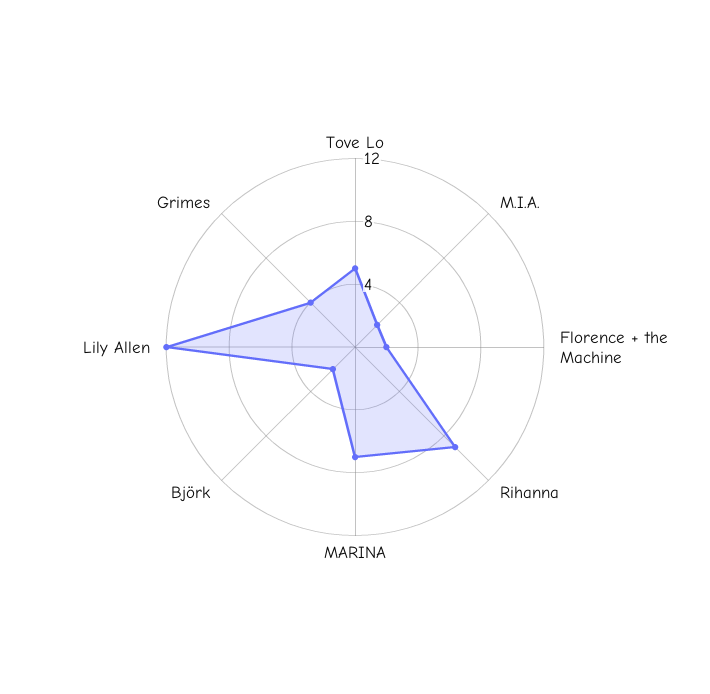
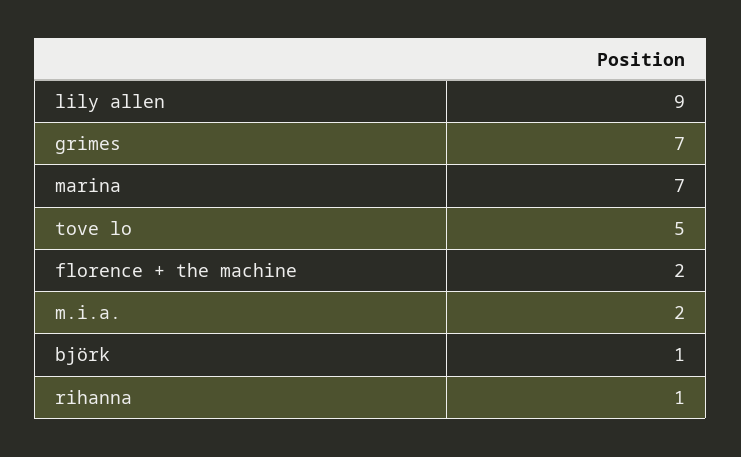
  {
    "Tove Lo": 5,
    "M.I.A.": 2,
    "Florence + the Machine": 2,
-   "Rihanna": 9,
+   "Rihanna": 1,
    "MARINA": 7,
-   "Björk": 2,
+   "Björk": 1,
-   "Lily Allen": 12,
+   "Lily Allen": 9,
-   "Grimes": 4
+   "Grimes": 7
  }

